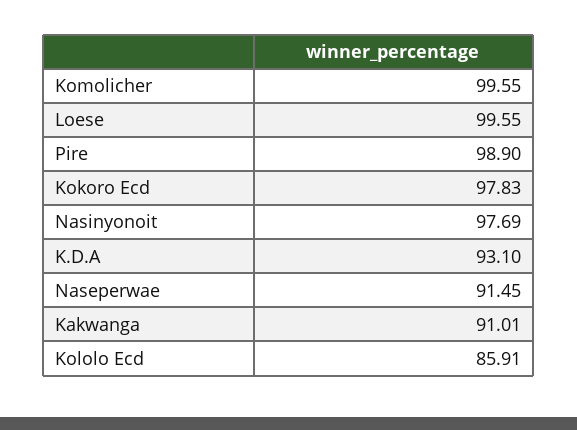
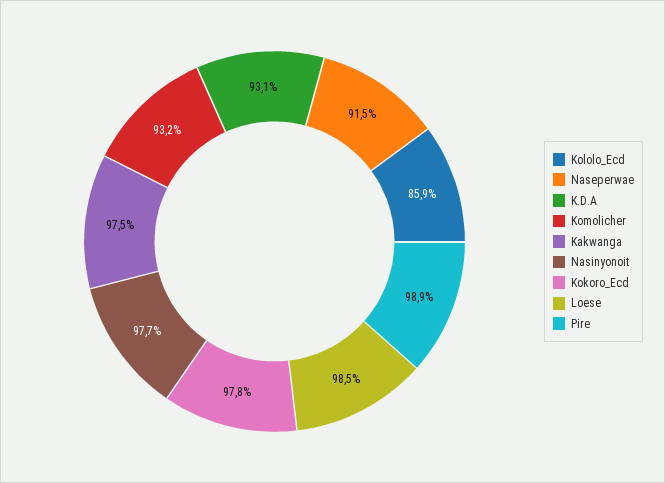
  {
-   "Komolicher": 99.55,
+   "Komolicher": 93.2,
-   "Loese": 99.55,
+   "Loese": 98.5,
    "Pire": 98.9,
    "Kokoro Ecd": 97.83,
    "Nasinyonoit": 97.69,
    "K.D.A": 93.1,
    "Naseperwae": 91.45,
-   "Kakwanga": 91.01,
+   "Kakwanga": 97.5,
    "Kololo Ecd": 85.91
  }

